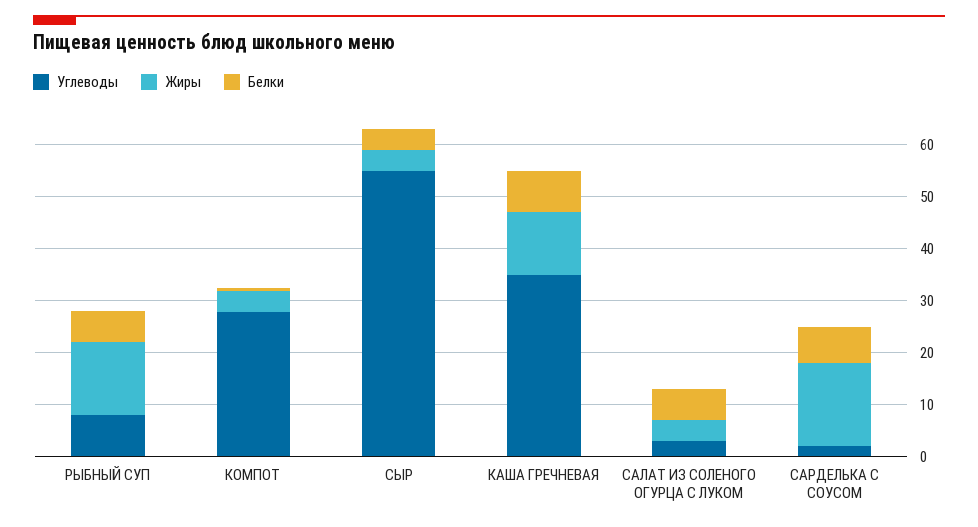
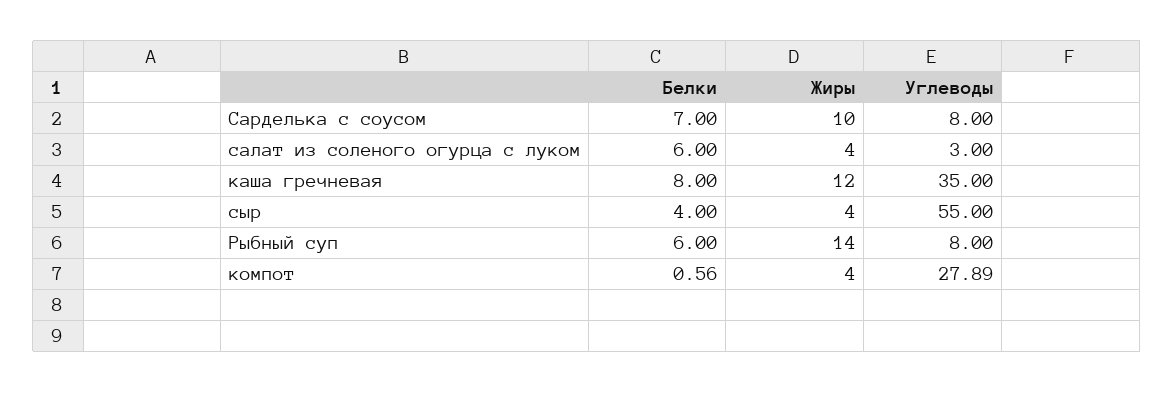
  {
    "Углеводы": {
      "РЫБНЫЙ СУП": 8,
      "КОМПОТ": 27.89,
      "СЫР": 55,
      "КАША ГРЕЧНЕВАЯ": 35,
      "САЛАТ ИЗ СОЛЕНОГО ОГУРЦА С ЛУКОМ": 3,
-     "САРДЕЛЬКА С СОУСОМ": 2
+     "САРДЕЛЬКА С СОУСОМ": 8
    },
    "Жиры": {
      "РЫБНЫЙ СУП": 14,
      "КОМПОТ": 4,
      "СЫР": 4,
      "КАША ГРЕЧНЕВАЯ": 12,
      "САЛАТ ИЗ СОЛЕНОГО ОГУРЦА С ЛУКОМ": 4,
-     "САРДЕЛЬКА С СОУСОМ": 16
+     "САРДЕЛЬКА С СОУСОМ": 10
    },
    "Белки": {
      "РЫБНЫЙ СУП": 6,
      "КОМПОТ": 0.56,
      "СЫР": 4,
      "КАША ГРЕЧНЕВАЯ": 8,
      "САЛАТ ИЗ СОЛЕНОГО ОГУРЦА С ЛУКОМ": 6,
      "САРДЕЛЬКА С СОУСОМ": 7
    }
  }

